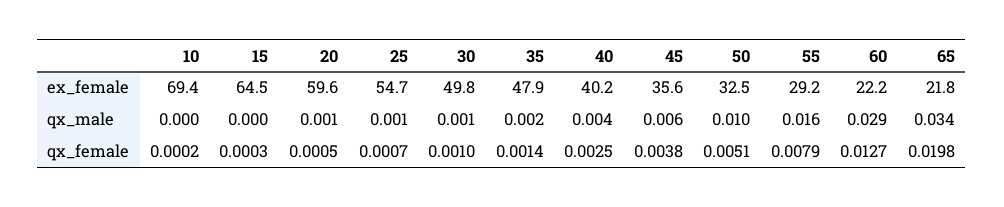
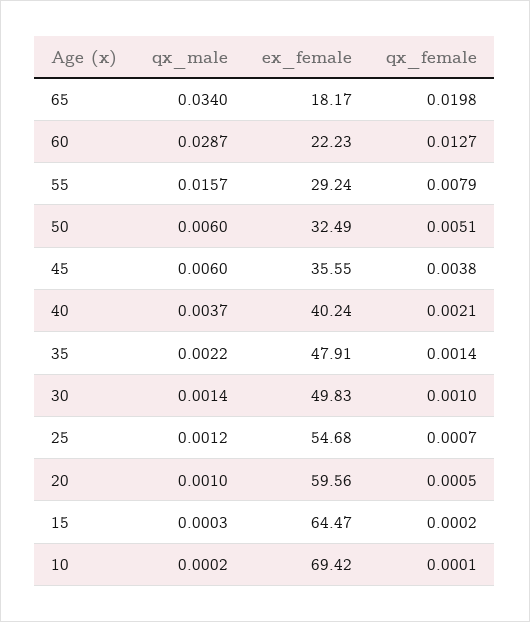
  {
    "10": {
      "ex_female": 69.42,
      "qx_male": 0.0002,
-     "qx_female": 0.0002
+     "qx_female": 0.0001
    },
    "15": {
      "ex_female": 64.47,
      "qx_male": 0.0003,
-     "qx_female": 0.0003
+     "qx_female": 0.0002
    },
    "20": {
      "ex_female": 59.56,
      "qx_male": 0.001,
      "qx_female": 0.0005
    },
    "25": {
      "ex_female": 54.68,
      "qx_male": 0.0012,
      "qx_female": 0.0007
    },
    "30": {
      "ex_female": 49.83,
      "qx_male": 0.0014,
      "qx_female": 0.001
    },
    "35": {
      "ex_female": 47.91,
      "qx_male": 0.0022,
      "qx_female": 0.0014
    },
    "40": {
      "ex_female": 40.24,
      "qx_male": 0.0037,
-     "qx_female": 0.0025
+     "qx_female": 0.0021
    },
    "45": {
      "ex_female": 35.55,
      "qx_male": 0.006,
      "qx_female": 0.0038
    },
    "50": {
      "ex_female": 32.49,
-     "qx_male": 0.01,
+     "qx_male": 0.006,
      "qx_female": 0.0051
    },
    "55": {
      "ex_female": 29.24,
      "qx_male": 0.0157,
      "qx_female": 0.0079
    },
    "60": {
      "ex_female": 22.23,
      "qx_male": 0.0287,
      "qx_female": 0.0127
    },
    "65": {
-     "ex_female": 21.8,
+     "ex_female": 18.17,
      "qx_male": 0.034,
      "qx_female": 0.0198
    }
  }

